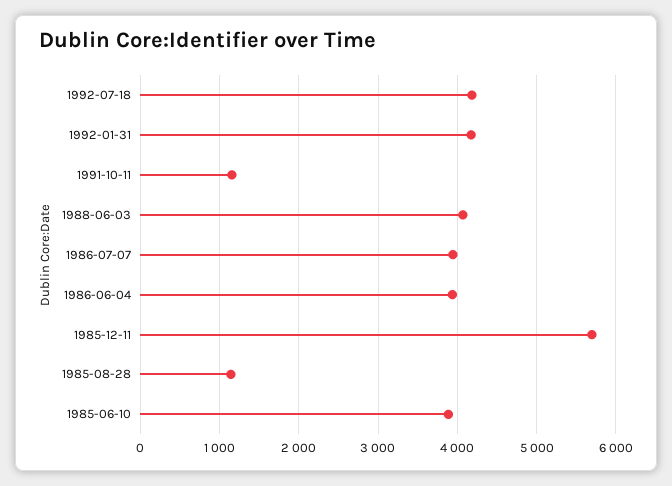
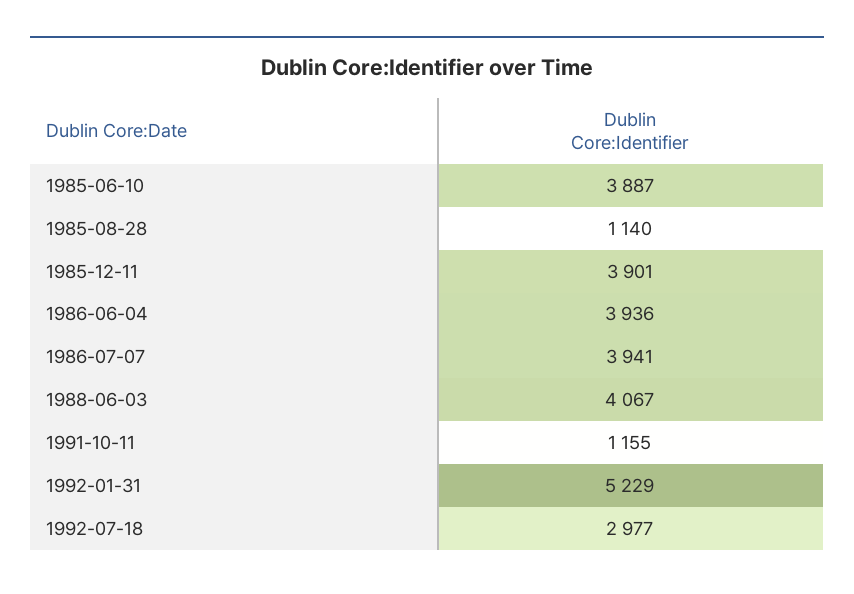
  {
-   "1992-07-18": 4200,
+   "1992-07-18": 2977,
-   "1992-01-31": 4200,
+   "1992-01-31": 5229,
    "1991-10-11": 1155,
    "1988-06-03": 4067,
    "1986-07-07": 3941,
    "1986-06-04": 3936,
-   "1985-12-11": 5700,
+   "1985-12-11": 3901,
    "1985-08-28": 1140,
    "1985-06-10": 3887
  }

